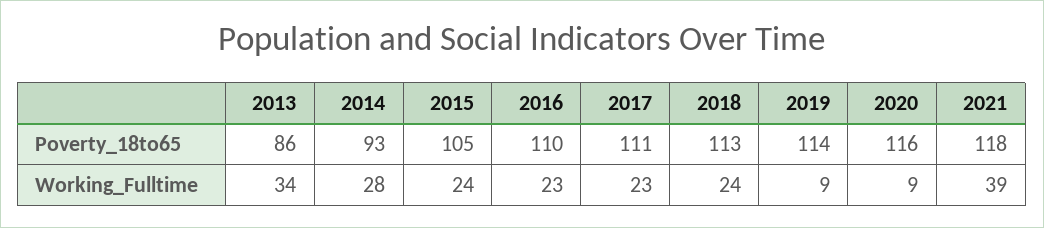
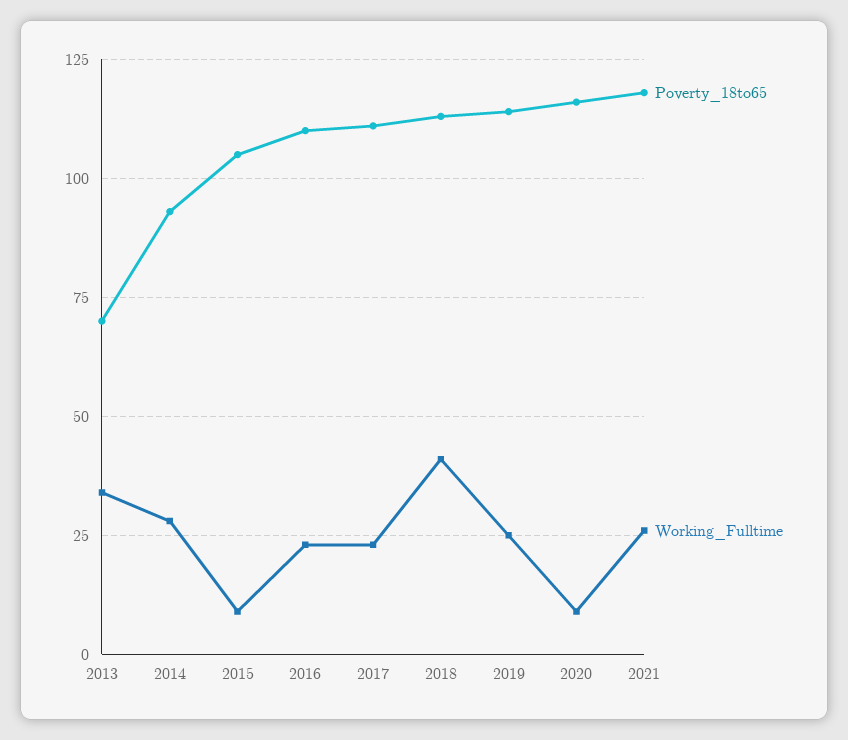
  {
    "Poverty_18to65": {
-     "2013": 86,
+     "2013": 70,
      "2014": 93,
      "2015": 105,
      "2016": 110,
      "2017": 111,
      "2018": 113,
      "2019": 114,
      "2020": 116,
      "2021": 118
    },
    "Working_Fulltime": {
      "2013": 34,
      "2014": 28,
-     "2015": 24,
+     "2015": 10,
      "2016": 23,
      "2017": 23,
-     "2018": 24,
+     "2018": 40,
-     "2019": 9,
+     "2019": 25,
      "2020": 9,
-     "2021": 39
+     "2021": 25
    }
  }

